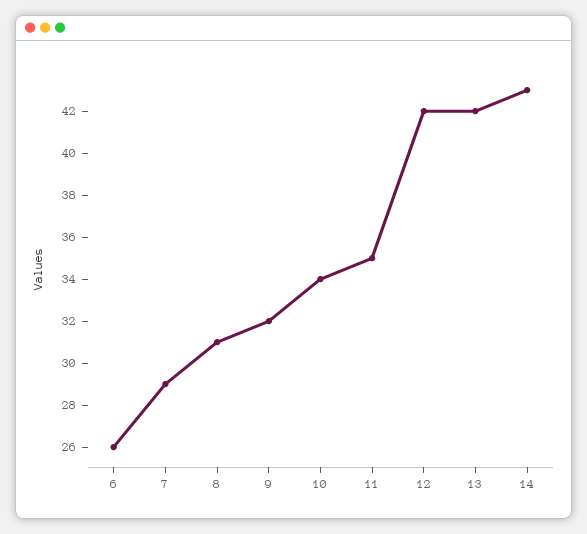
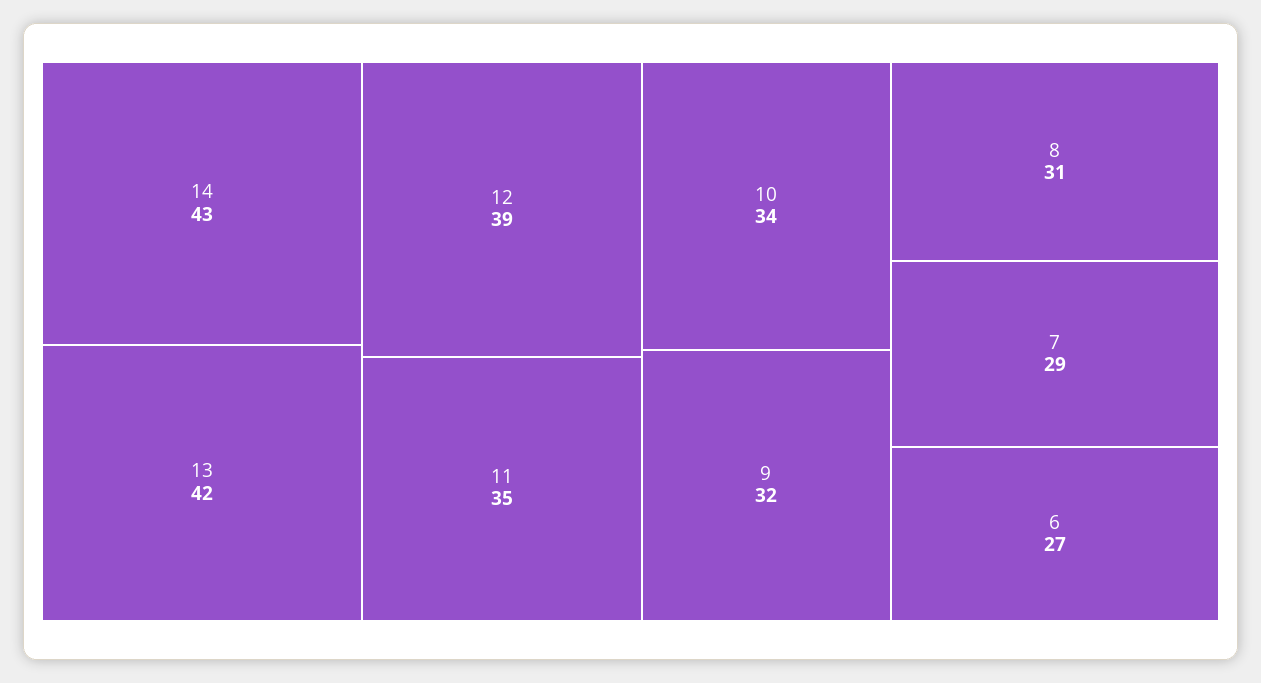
  {
-   "6": 26,
+   "6": 27,
    "7": 29,
    "8": 31,
    "9": 32,
    "10": 34,
    "11": 35,
-   "12": 42,
+   "12": 39,
    "13": 42,
    "14": 43
  }

